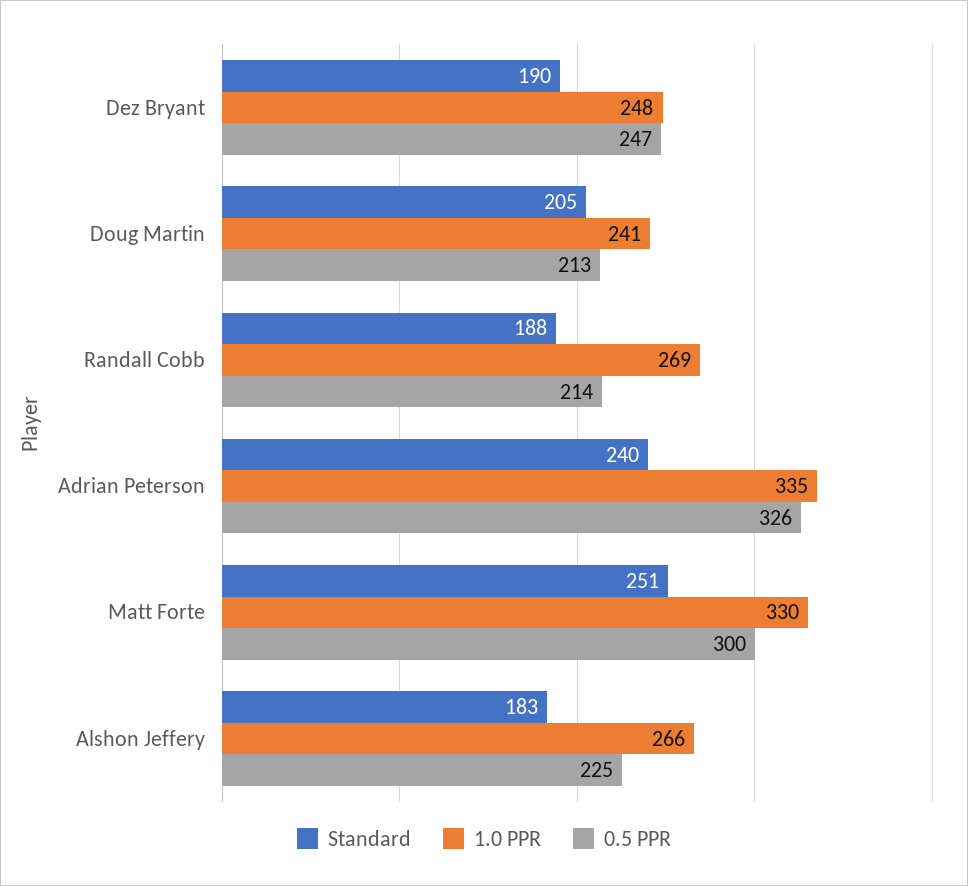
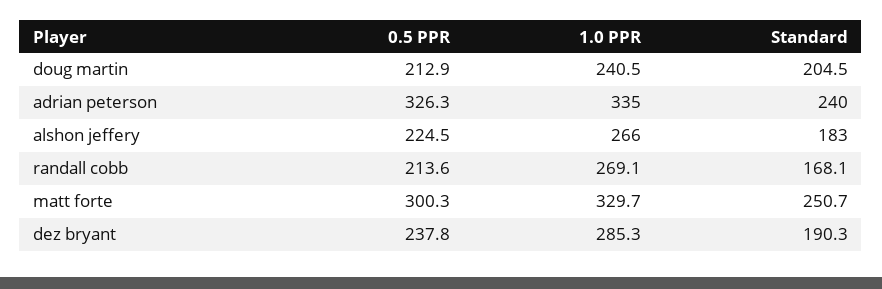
  {
    "Standard": {
      "Dez Bryant": 190.3,
      "Doug Martin": 204.5,
-     "Randall Cobb": 188,
+     "Randall Cobb": 168.1,
      "Adrian Peterson": 240,
      "Matt Forte": 250.7,
      "Alshon Jeffery": 183
    },
    "1.0 PPR": {
-     "Dez Bryant": 248,
+     "Dez Bryant": 285.3,
      "Doug Martin": 240.5,
      "Randall Cobb": 269.1,
      "Adrian Peterson": 335,
      "Matt Forte": 329.7,
      "Alshon Jeffery": 266
    },
    "0.5 PPR": {
-     "Dez Bryant": 247,
+     "Dez Bryant": 237.8,
      "Doug Martin": 212.9,
      "Randall Cobb": 213.6,
      "Adrian Peterson": 326.3,
      "Matt Forte": 300.3,
      "Alshon Jeffery": 224.5
    }
  }

